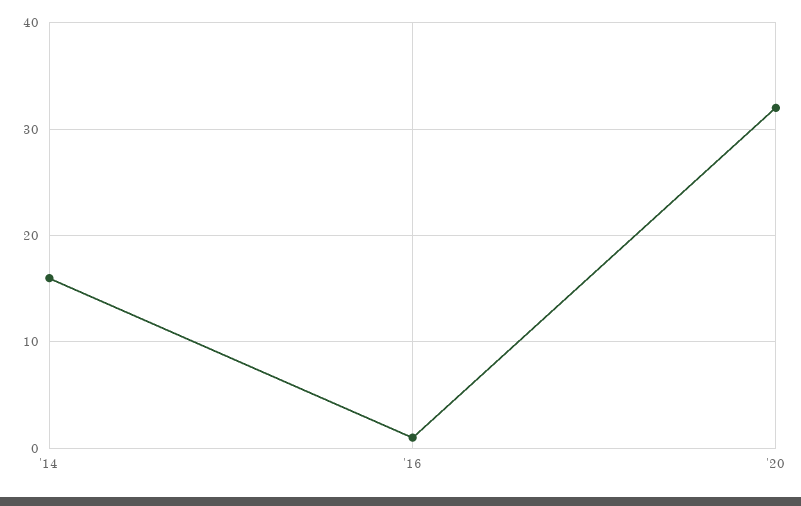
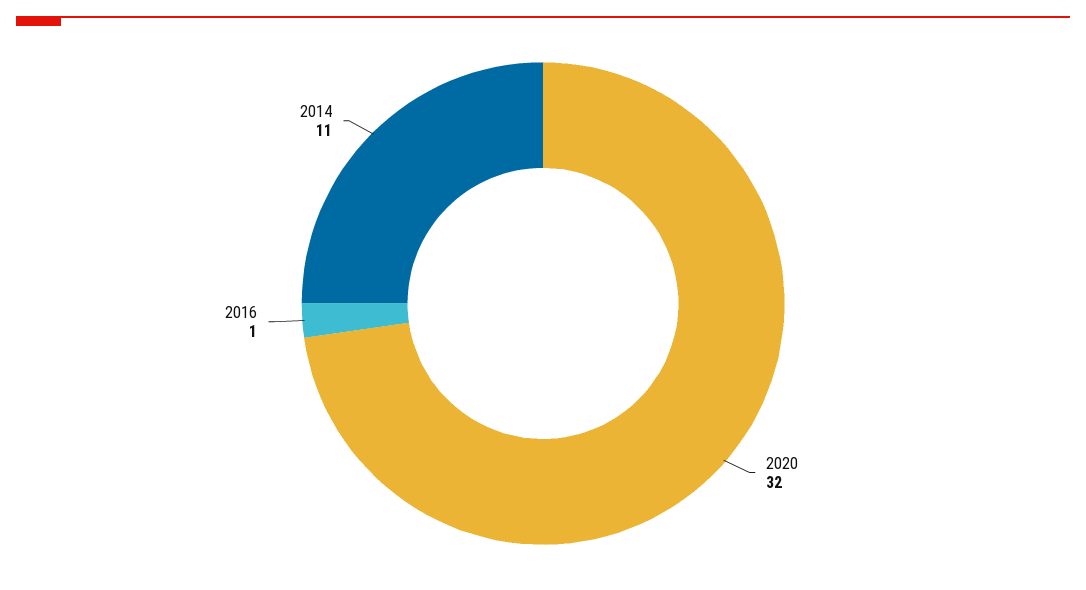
  {
-   "'14": 16,
+   "'14": 11,
    "'16": 1,
    "'20": 32
  }

